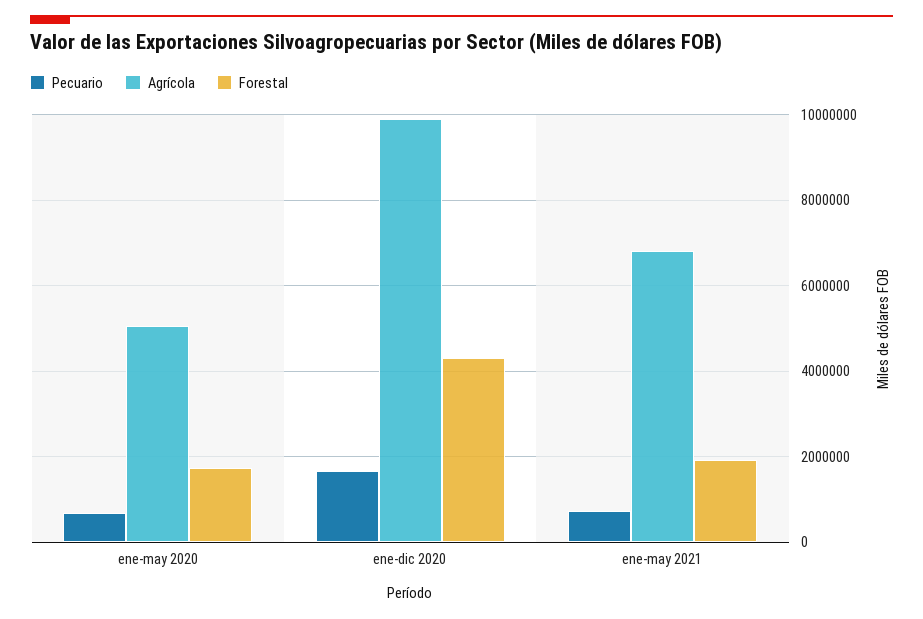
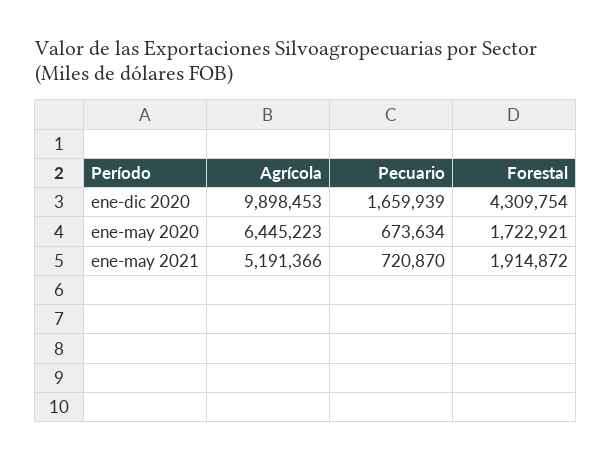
  {
    "Pecuario": {
      "ene-may 2020": 673634,
      "ene-dic 2020": 1659939,
      "ene-may 2021": 720870
    },
    "Agrícola": {
-     "ene-may 2020": 5000000,
+     "ene-may 2020": 6445223,
      "ene-dic 2020": 9898453,
-     "ene-may 2021": 6800000
+     "ene-may 2021": 5191366
    },
    "Forestal": {
      "ene-may 2020": 1722921,
      "ene-dic 2020": 4309754,
      "ene-may 2021": 1914872
    }
  }

